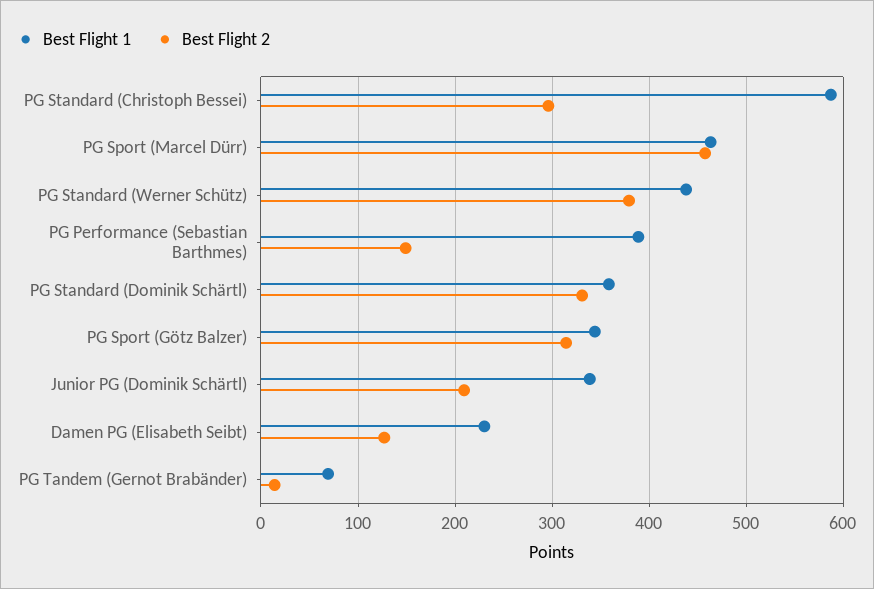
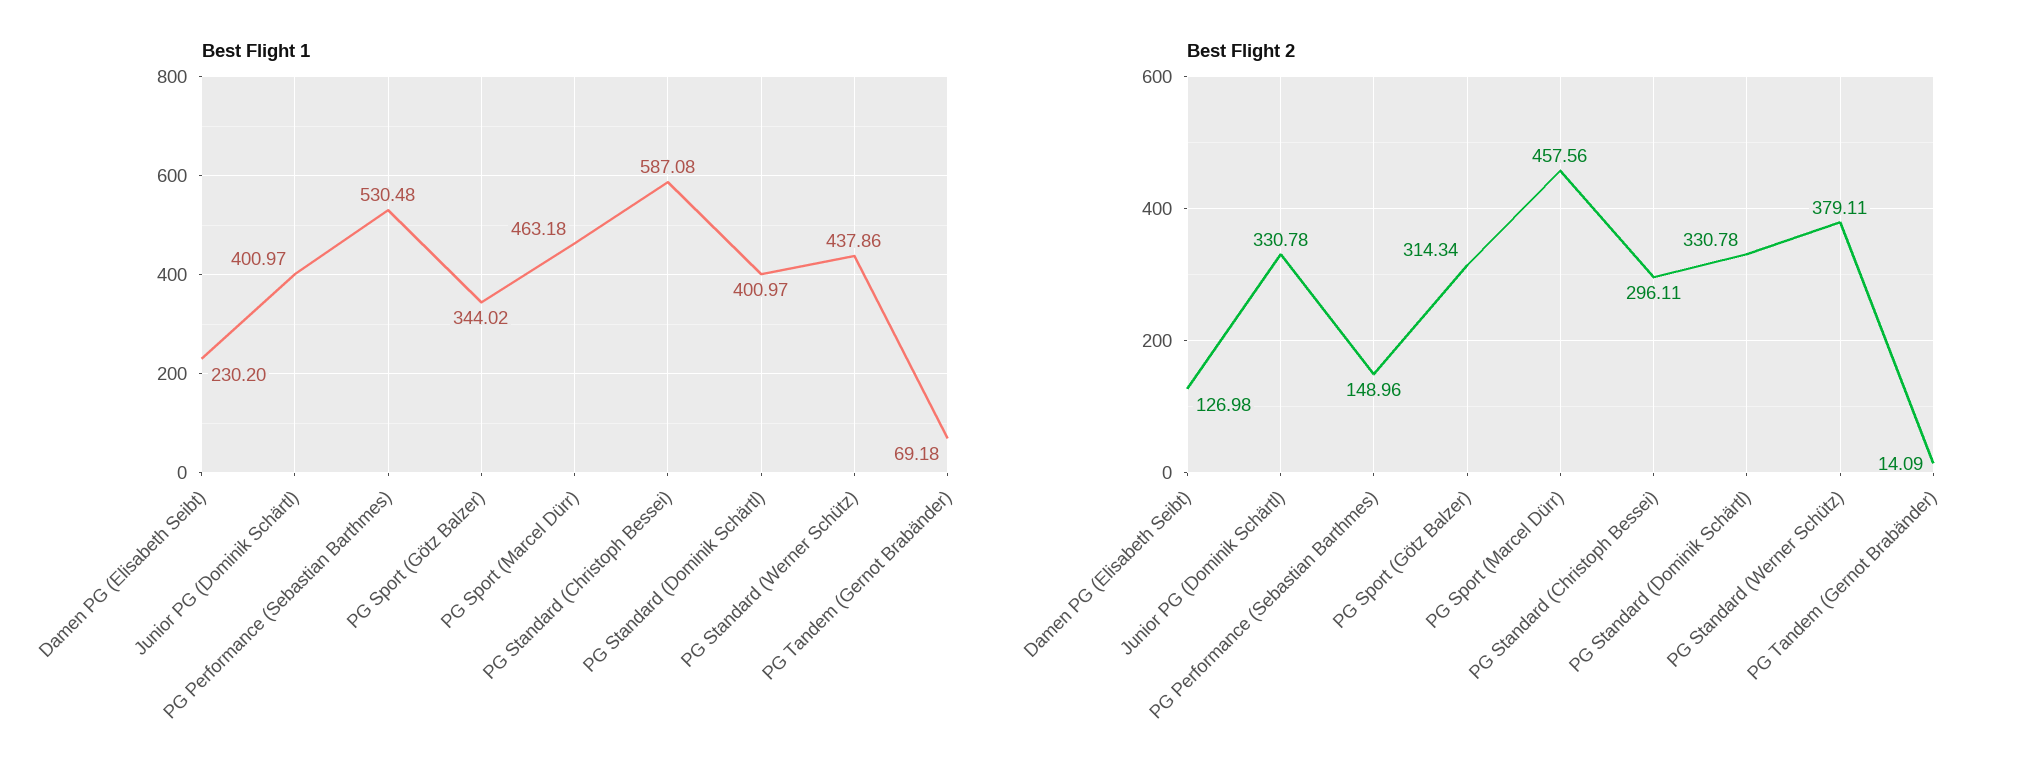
  {
    "Best Flight 1": {
      "PG Standard (Christoph Bessei)": 587.08,
      "PG Sport (Marcel Dürr)": 463.18,
      "PG Standard (Werner Schütz)": 437.86,
-     "PG Performance (Sebastian Barthmes)": 390,
+     "PG Performance (Sebastian Barthmes)": 530.48,
-     "PG Standard (Dominik Schärtl)": 360,
+     "PG Standard (Dominik Schärtl)": 400.97,
      "PG Sport (Götz Balzer)": 344.02,
-     "Junior PG (Dominik Schärtl)": 340,
+     "Junior PG (Dominik Schärtl)": 400.97,
      "Damen PG (Elisabeth Seibt)": 230.2,
      "PG Tandem (Gernot Brabänder)": 69.18
    },
    "Best Flight 2": {
      "PG Standard (Christoph Bessei)": 296.11,
      "PG Sport (Marcel Dürr)": 457.56,
      "PG Standard (Werner Schütz)": 379.11,
      "PG Performance (Sebastian Barthmes)": 148.96,
      "PG Standard (Dominik Schärtl)": 330.78,
      "PG Sport (Götz Balzer)": 314.34,
-     "Junior PG (Dominik Schärtl)": 210,
+     "Junior PG (Dominik Schärtl)": 330.78,
      "Damen PG (Elisabeth Seibt)": 126.98,
      "PG Tandem (Gernot Brabänder)": 14.09
    }
  }

